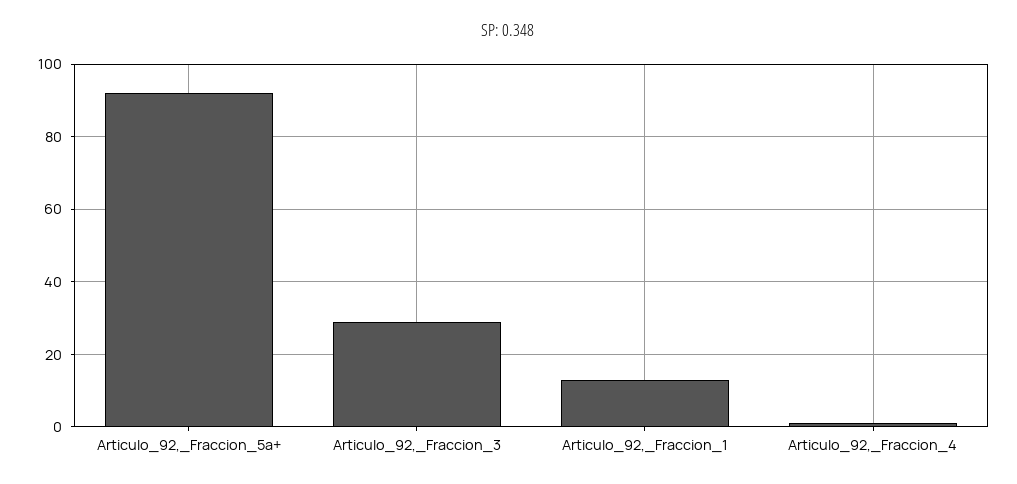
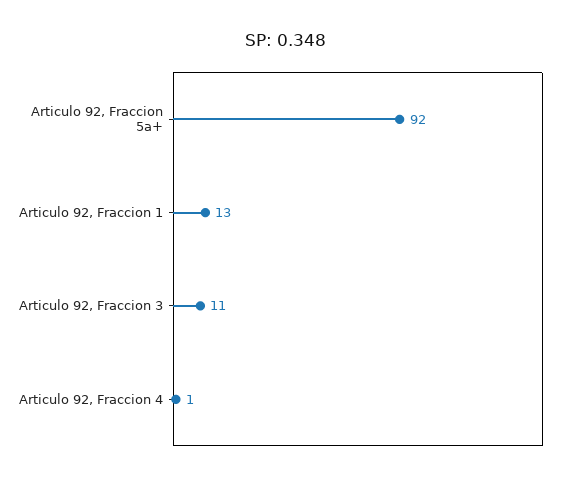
  {
    "Articulo_92,_Fraccion_5a+": 92,
-   "Articulo_92,_Fraccion_3": 30,
+   "Articulo_92,_Fraccion_3": 11,
    "Articulo_92,_Fraccion_1": 13,
    "Articulo_92,_Fraccion_4": 1
  }

